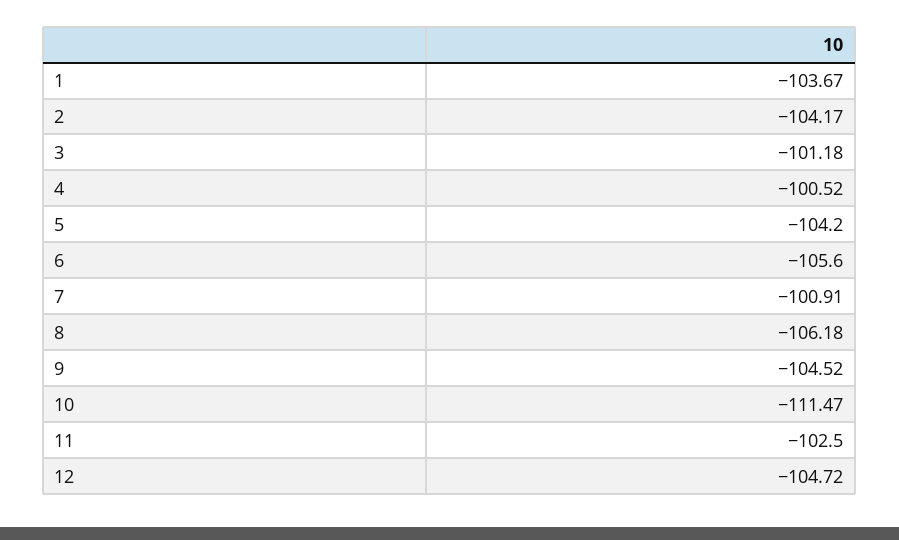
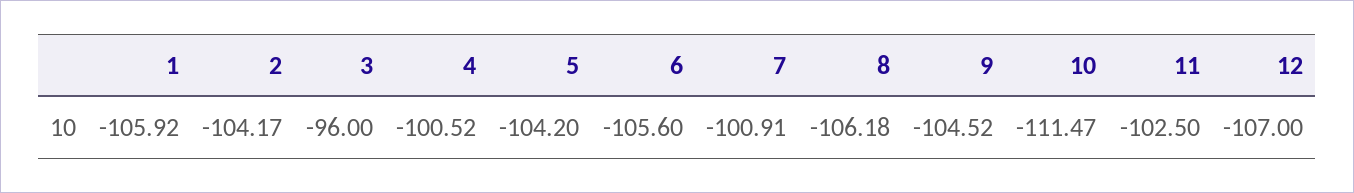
  {
-   "1": -103.67,
+   "1": -105.92,
    "2": -104.17,
-   "3": -101.18,
+   "3": -96,
    "4": -100.52,
    "5": -104.2,
    "6": -105.6,
    "7": -100.91,
    "8": -106.18,
    "9": -104.52,
    "10": -111.47,
    "11": -102.5,
-   "12": -104.72
+   "12": -107
  }

